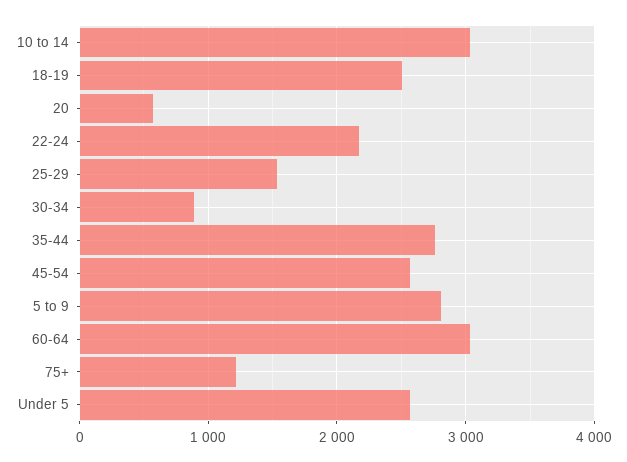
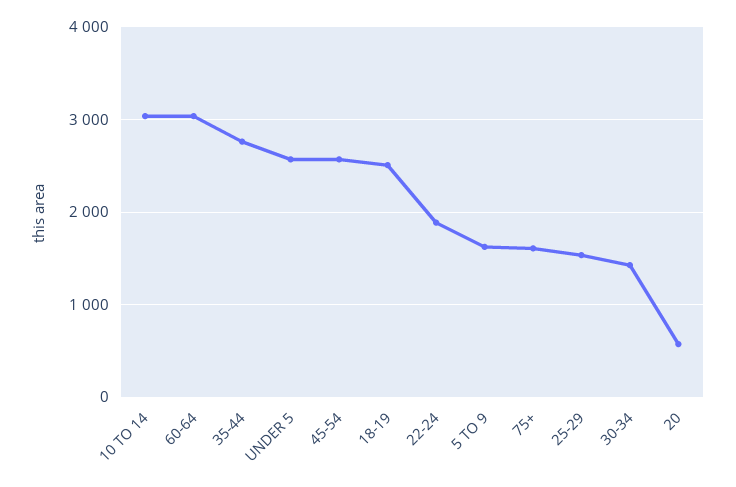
  {
    "10 to 14": 3000,
    "18-19": 2500,
    "20": 600,
-   "22-24": 2200,
+   "22-24": 1900,
    "25-29": 1500,
-   "30-34": 900,
+   "30-34": 1400,
    "35-44": 2800,
    "45-54": 2600,
-   "5 to 9": 2800,
+   "5 to 9": 1600,
    "60-64": 3000,
-   "75+": 1200,
+   "75+": 1600,
    "Under 5": 2600
  }

